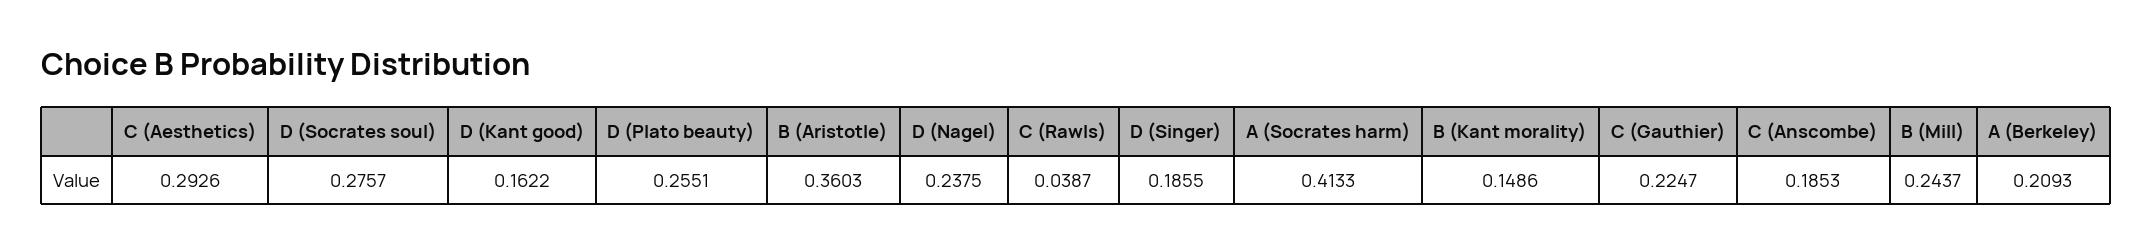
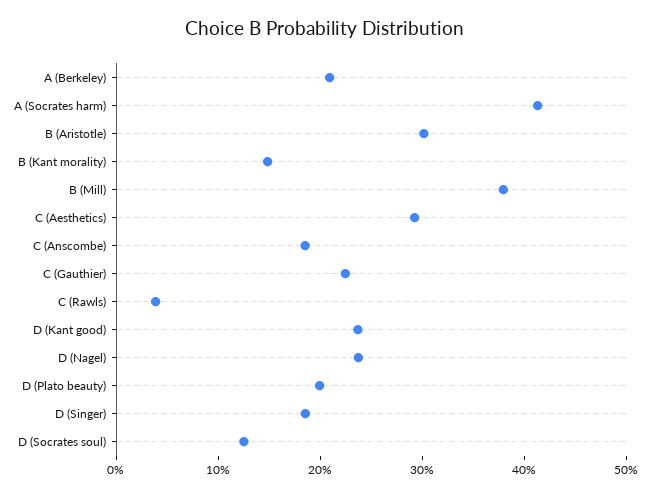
  {
    "C (Aesthetics)": 0.2926,
-   "D (Socrates soul)": 0.2757,
+   "D (Socrates soul)": 0.12,
-   "D (Kant good)": 0.1622,
+   "D (Kant good)": 0.24,
-   "D (Plato beauty)": 0.2551,
+   "D (Plato beauty)": 0.2,
-   "B (Aristotle)": 0.3603,
+   "B (Aristotle)": 0.3,
    "D (Nagel)": 0.2375,
    "C (Rawls)": 0.0387,
    "D (Singer)": 0.1855,
    "A (Socrates harm)": 0.4133,
    "B (Kant morality)": 0.1486,
    "C (Gauthier)": 0.2247,
    "C (Anscombe)": 0.1853,
-   "B (Mill)": 0.2437,
+   "B (Mill)": 0.38,
    "A (Berkeley)": 0.2093
  }

